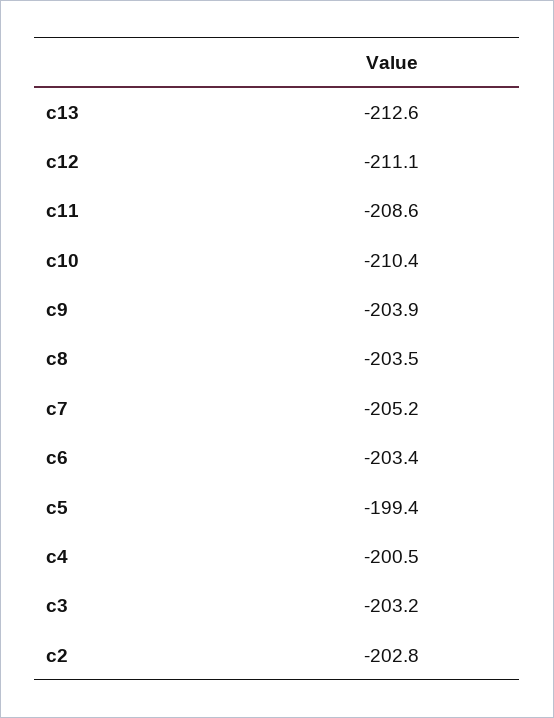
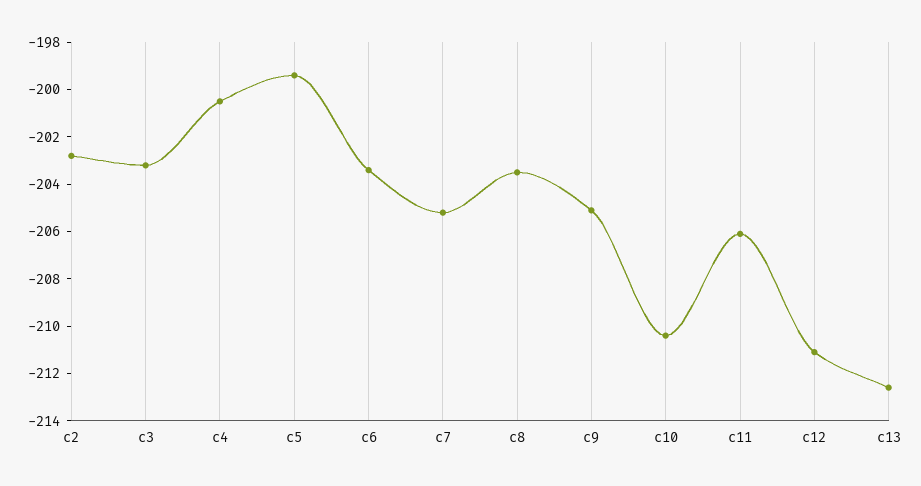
  {
    "c13": -212.6,
    "c12": -211.1,
-   "c11": -208.6,
+   "c11": -206,
    "c10": -210.4,
-   "c9": -203.9,
+   "c9": -205,
    "c8": -203.5,
    "c7": -205.2,
    "c6": -203.4,
    "c5": -199.4,
    "c4": -200.5,
    "c3": -203.2,
    "c2": -202.8
  }

